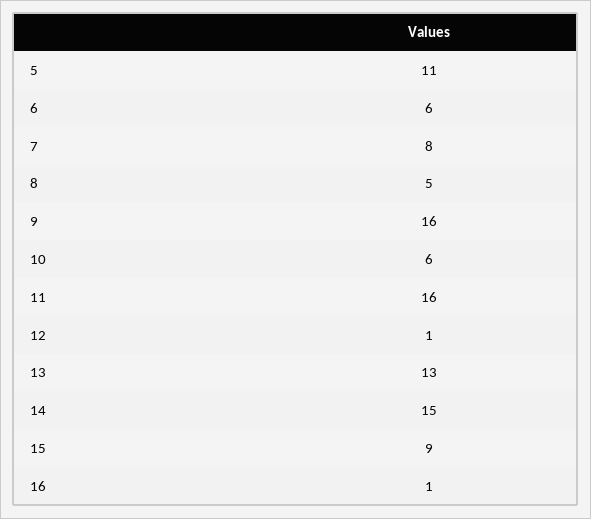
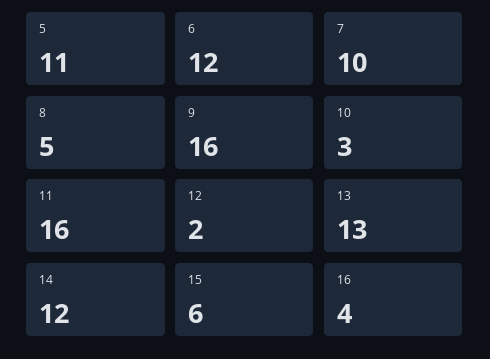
  {
    "5": 11,
-   "6": 6,
+   "6": 12,
-   "7": 8,
+   "7": 10,
    "8": 5,
    "9": 16,
-   "10": 6,
+   "10": 3,
    "11": 16,
-   "12": 1,
+   "12": 2,
    "13": 13,
-   "14": 15,
+   "14": 12,
-   "15": 9,
+   "15": 6,
-   "16": 1
+   "16": 4
  }

